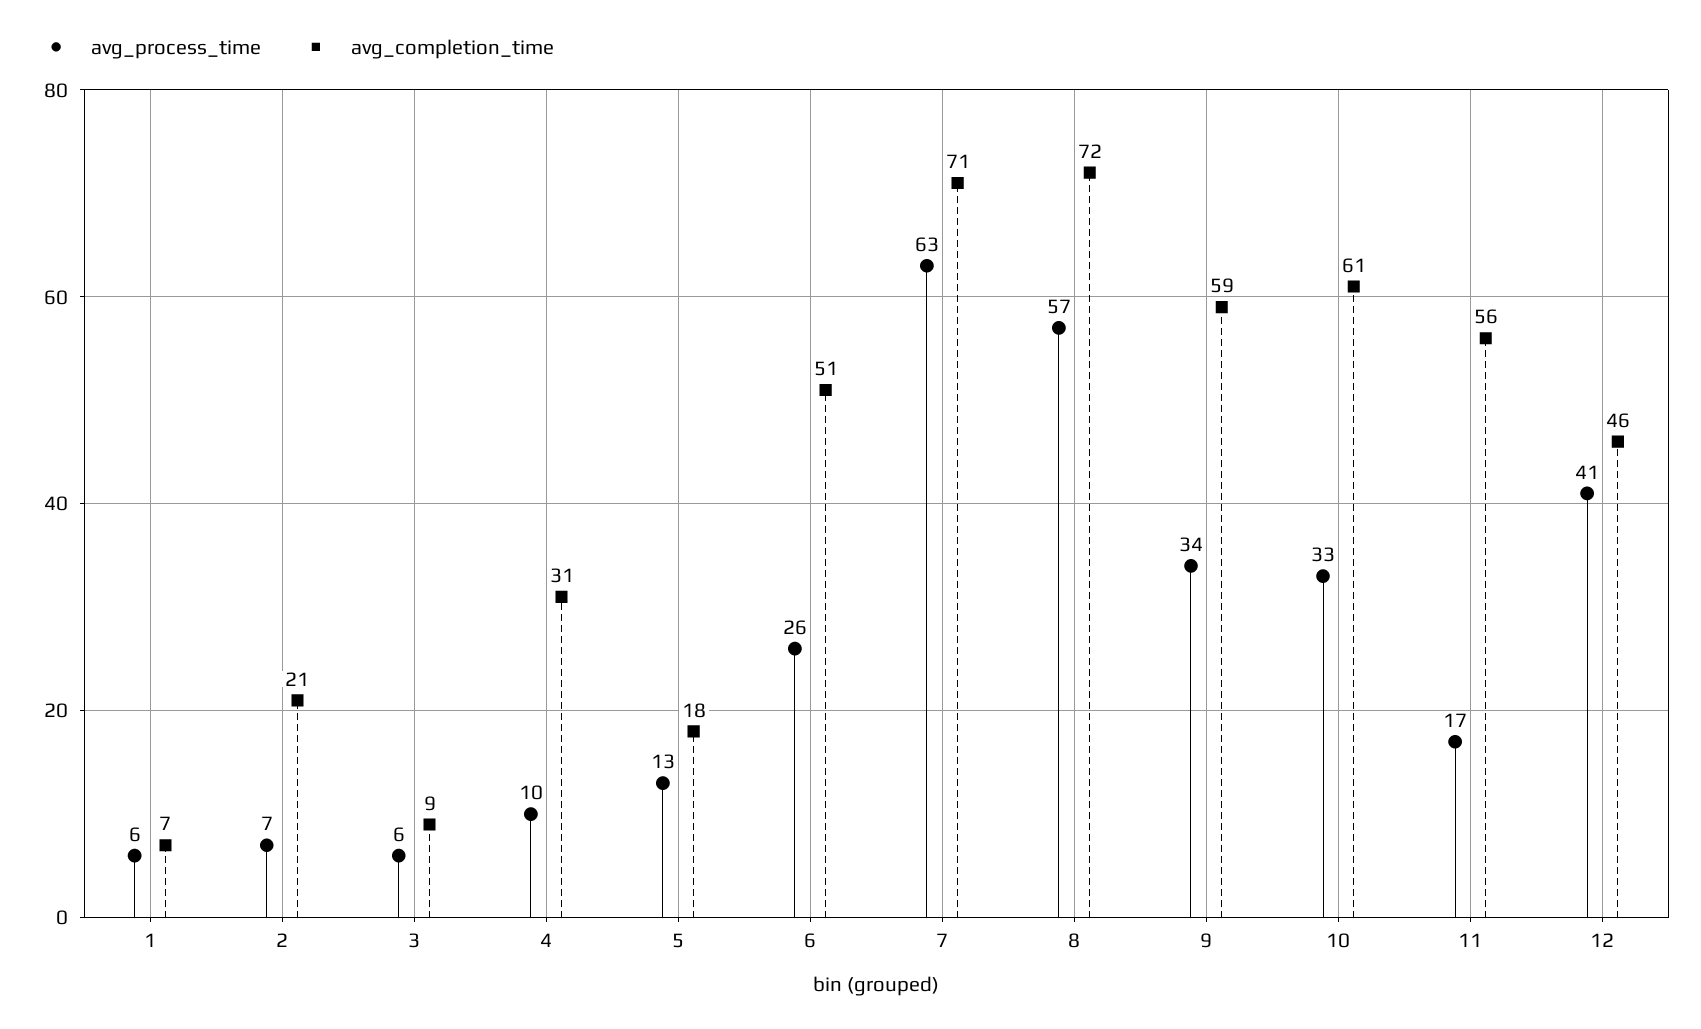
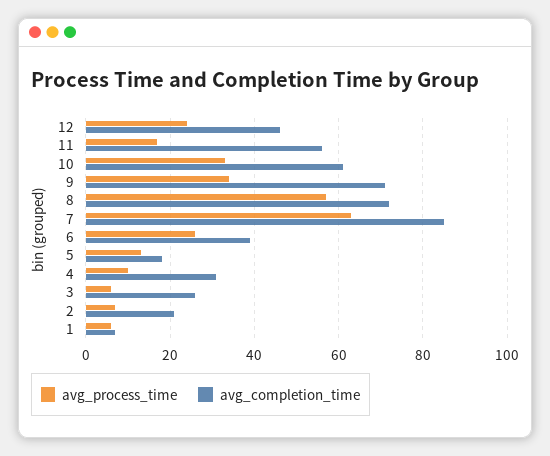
  {
    "avg_process_time": {
      "1": 6,
      "2": 7,
      "3": 6,
      "4": 10,
      "5": 13,
      "6": 26,
      "7": 63,
      "8": 57,
      "9": 34,
      "10": 33,
      "11": 17,
-     "12": 41
+     "12": 25
    },
    "avg_completion_time": {
      "1": 7,
      "2": 21,
-     "3": 9,
+     "3": 25,
      "4": 31,
      "5": 18,
-     "6": 51,
+     "6": 40,
-     "7": 71,
+     "7": 85,
      "8": 72,
-     "9": 59,
+     "9": 70,
      "10": 61,
      "11": 56,
      "12": 46
    }
  }

